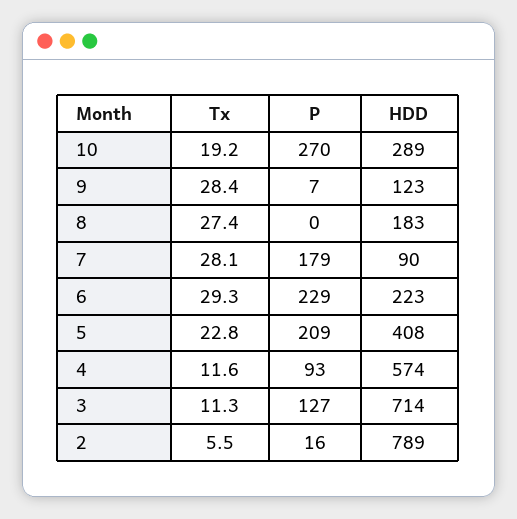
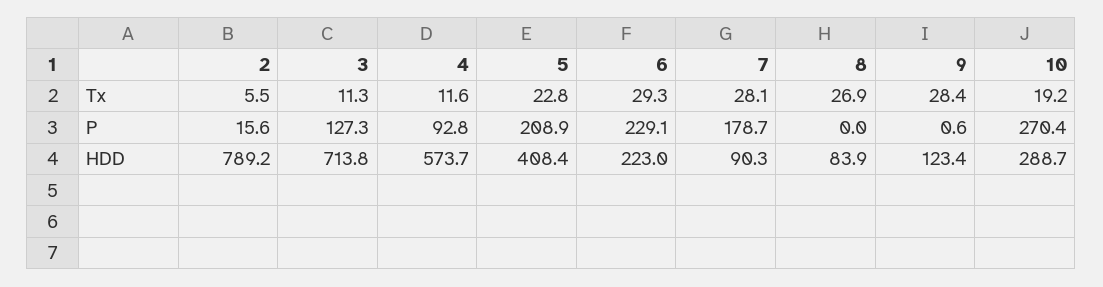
  {
    "Tx": {
      "10": 19.2,
      "9": 28.4,
-     "8": 27.4,
+     "8": 26.9,
      "7": 28.1,
      "6": 29.3,
      "5": 22.8,
      "4": 11.6,
      "3": 11.3,
      "2": 5.5
    },
    "P": {
      "10": 270.4,
-     "9": 7,
+     "9": 0.6,
      "8": 0,
      "7": 178.7,
      "6": 229.1,
      "5": 208.9,
      "4": 92.8,
      "3": 127.3,
      "2": 15.6
    },
    "HDD": {
      "10": 288.7,
      "9": 123.4,
-     "8": 183,
+     "8": 83.9,
      "7": 90.3,
      "6": 223,
      "5": 408.4,
      "4": 573.7,
      "3": 713.8,
      "2": 789.2
    }
  }

